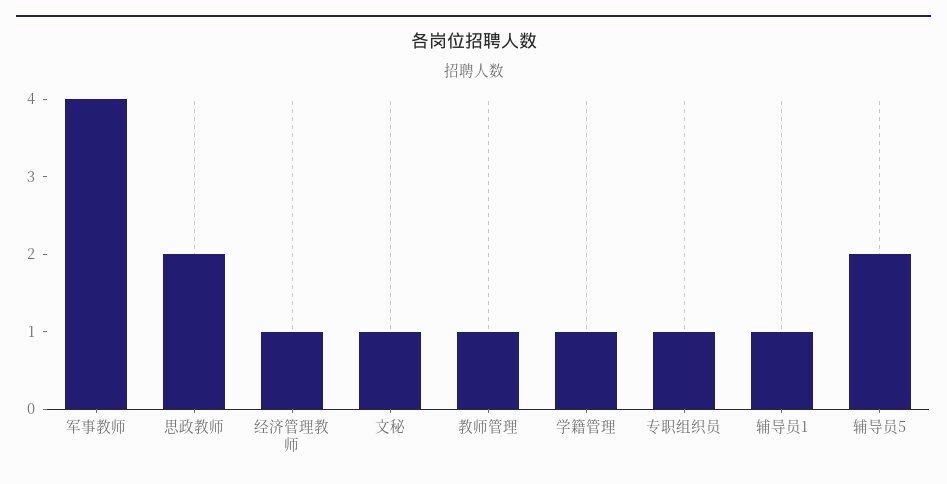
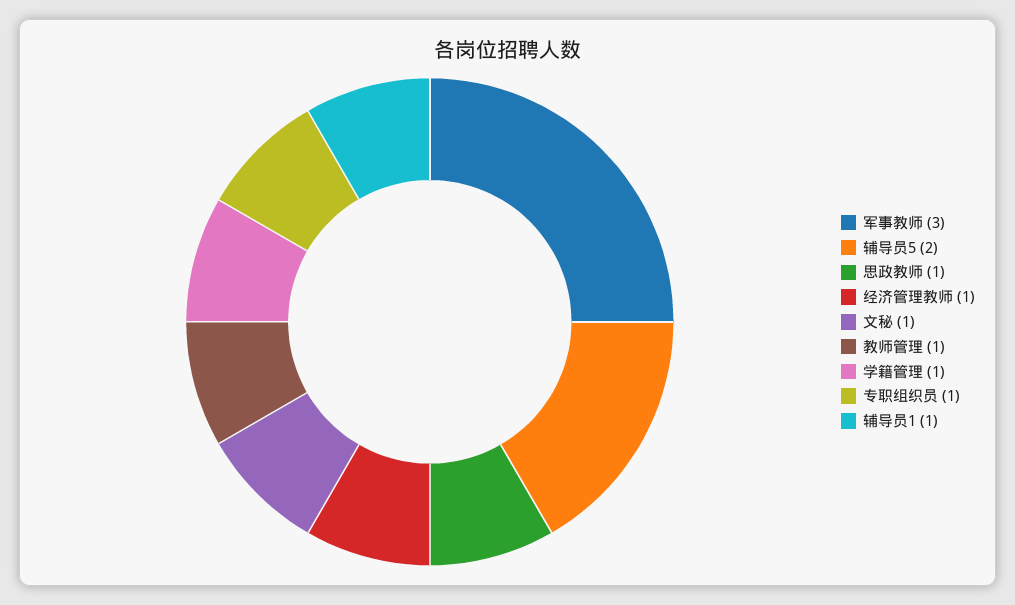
  {
-   "军事教师": 4,
+   "军事教师": 3,
-   "思政教师": 2,
+   "思政教师": 1,
    "经济管理教师": 1,
    "文秘": 1,
    "教师管理": 1,
    "学籍管理": 1,
    "专职组织员": 1,
    "辅导员1": 1,
    "辅导员5": 2
  }

